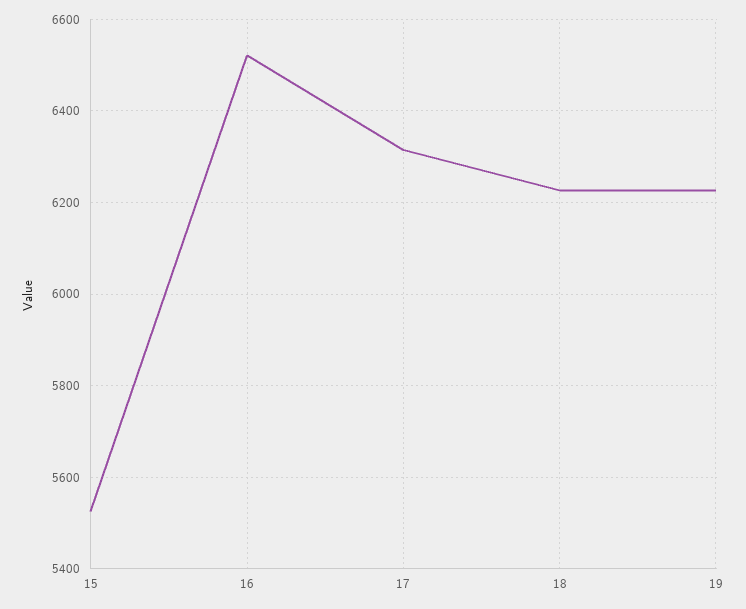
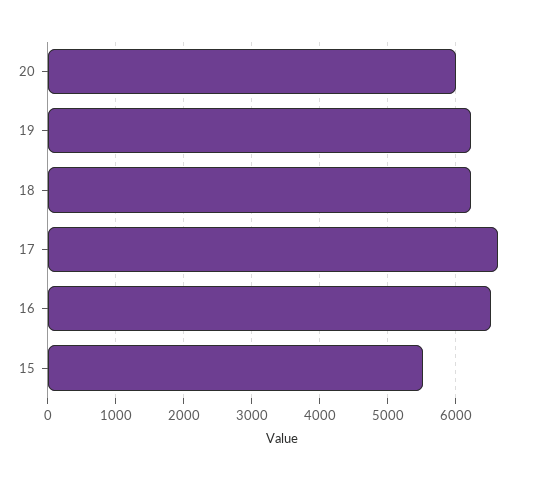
  {
    "15": 5520,
    "16": 6520,
-   "17": 6320,
+   "17": 6600,
    "18": 6220,
-   "19": 6220
+   "19": 6220,
+   "20": 6000
  }

